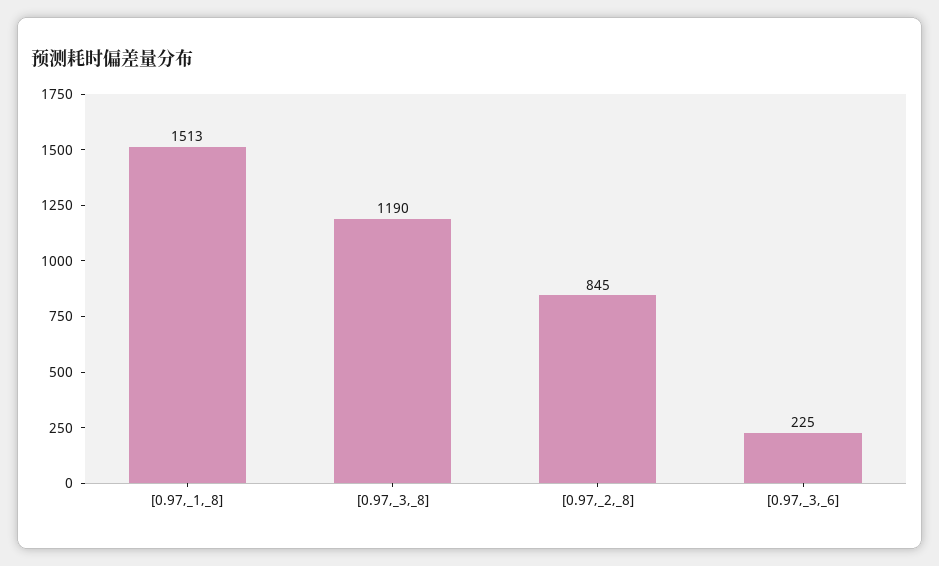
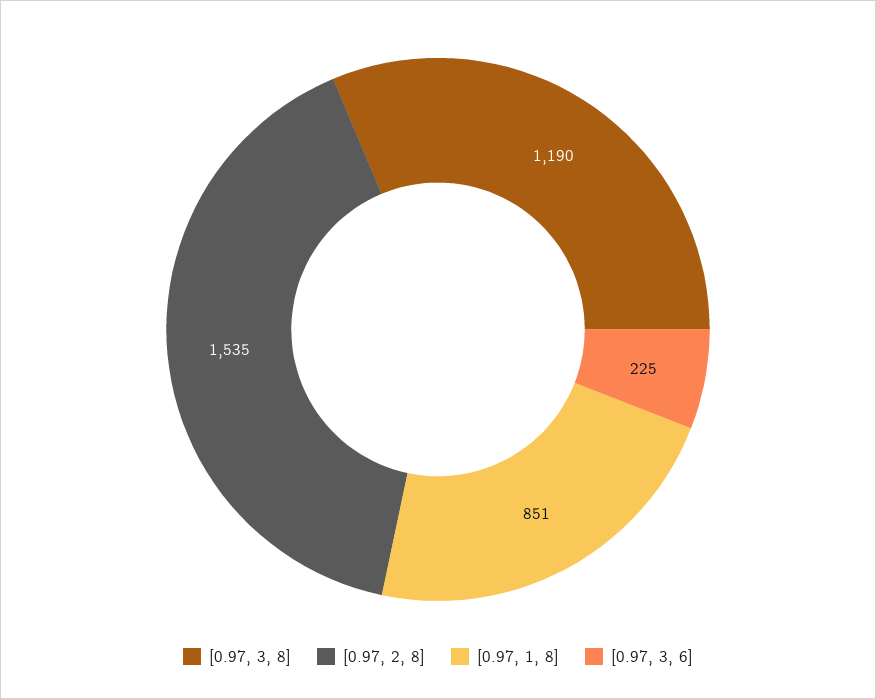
  {
-   "[0.97,_1,_8]": 1513,
+   "[0.97,_1,_8]": 851,
    "[0.97,_3,_8]": 1190,
-   "[0.97,_2,_8]": 845,
+   "[0.97,_2,_8]": 1535,
    "[0.97,_3,_6]": 225
  }

